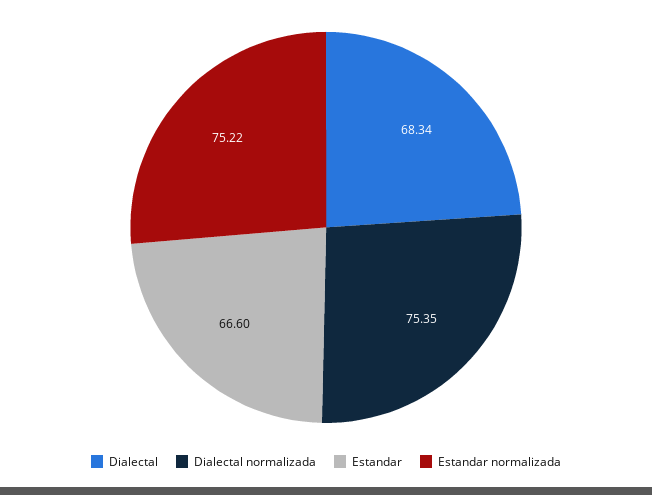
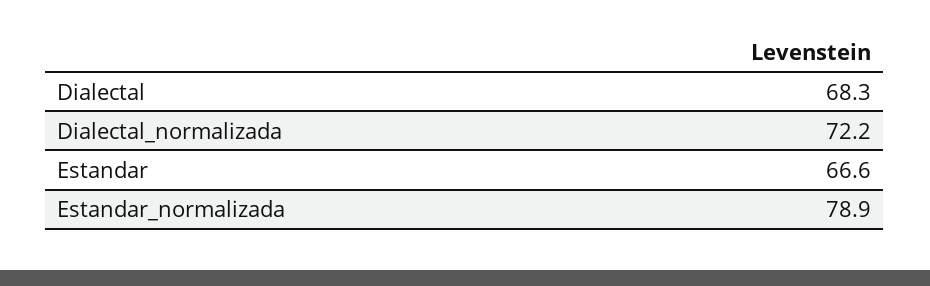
  {
    "Dialectal": 68.34,
-   "Dialectal normalizada": 75.35,
+   "Dialectal normalizada": 72.2,
    "Estandar": 66.6,
-   "Estandar normalizada": 75.22
+   "Estandar normalizada": 78.9
  }

